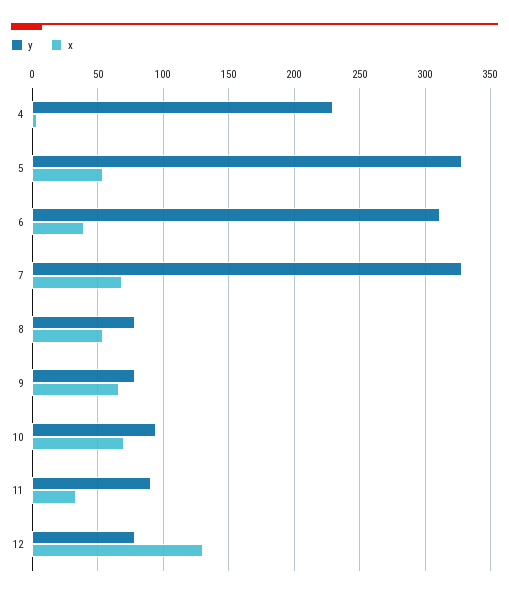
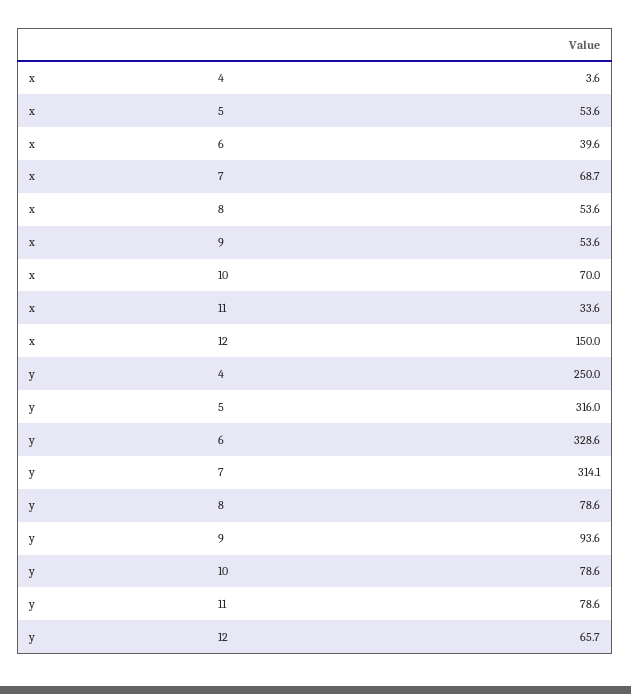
  {
    "y": {
-     "4": 230,
+     "4": 250,
-     "5": 330,
+     "5": 316,
-     "6": 310,
+     "6": 328.6,
-     "7": 330,
+     "7": 314.1,
      "8": 78.6,
-     "9": 80,
+     "9": 93.6,
-     "10": 95,
+     "10": 78.6,
-     "11": 90,
+     "11": 78.6,
-     "12": 80
+     "12": 65.7
    },
    "x": {
      "4": 3.6,
      "5": 53.6,
      "6": 39.6,
      "7": 68.7,
      "8": 53.6,
-     "9": 65,
+     "9": 53.6,
      "10": 70,
      "11": 33.6,
-     "12": 130
+     "12": 150
    }
  }

